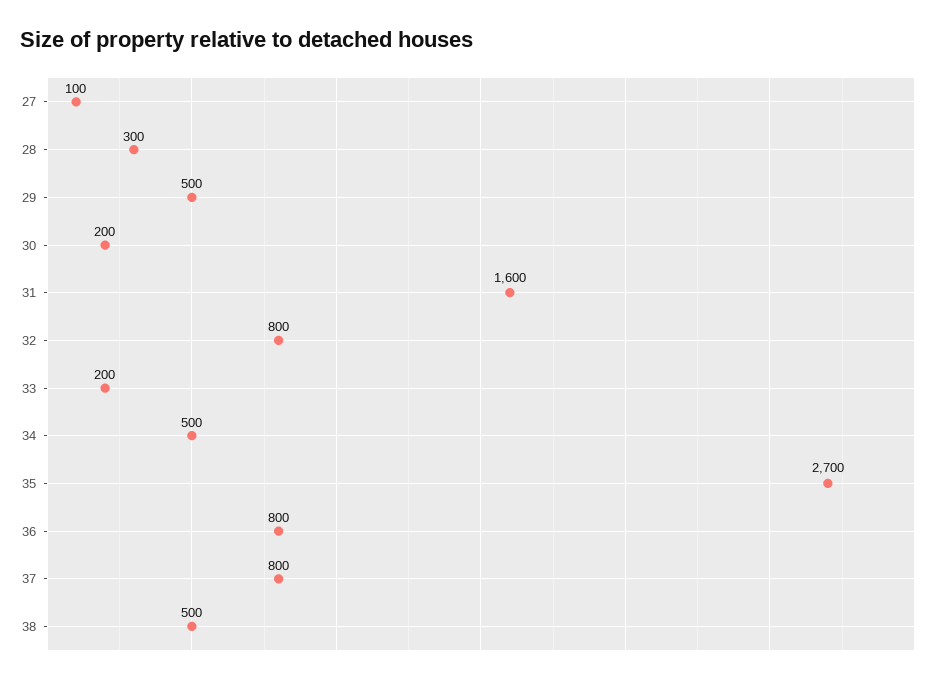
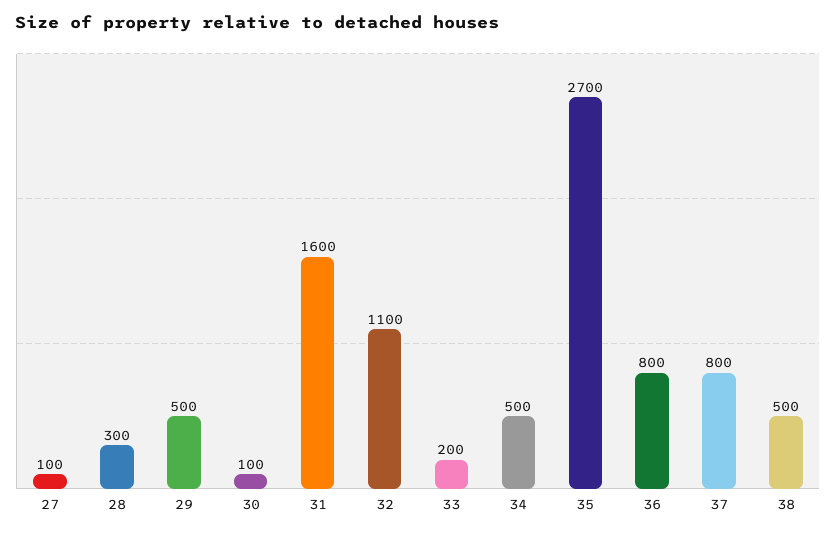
  {
    "27": 100,
    "28": 300,
    "29": 500,
-   "30": 200,
+   "30": 100,
    "31": 1600,
-   "32": 800,
+   "32": 1100,
    "33": 200,
    "34": 500,
    "35": 2700,
    "36": 800,
    "37": 800,
    "38": 500
  }

